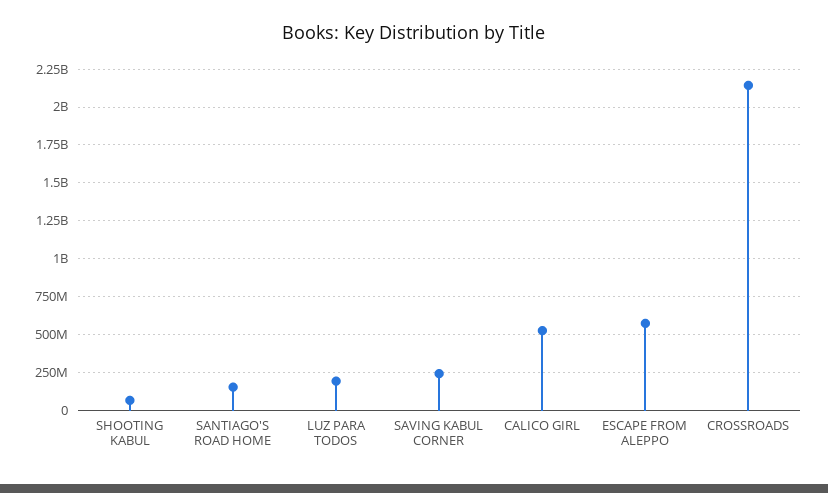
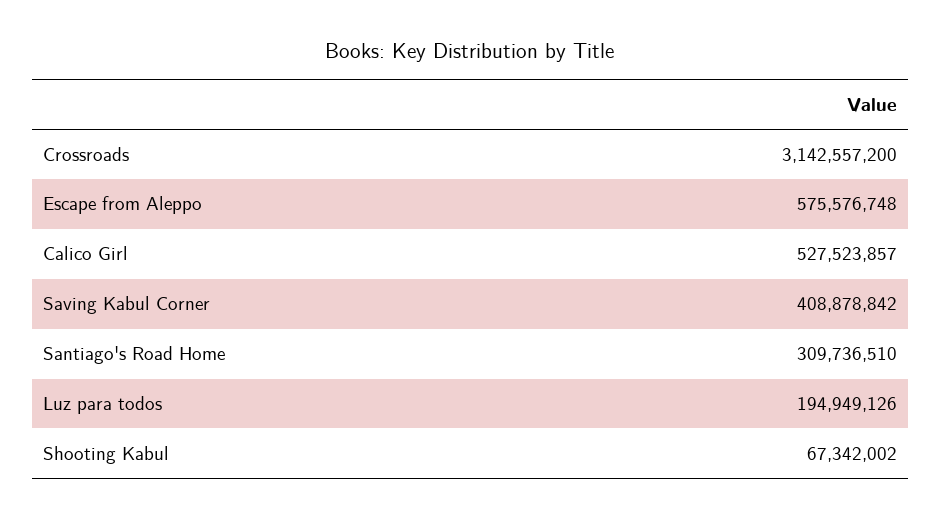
  {
    "SHOOTING KABUL": 67342002,
-   "SANTIAGO'S ROAD HOME": 150000000,
+   "SANTIAGO'S ROAD HOME": 309736510,
    "LUZ PARA TODOS": 194949126,
-   "SAVING KABUL CORNER": 250000000,
+   "SAVING KABUL CORNER": 408878842,
    "CALICO GIRL": 527523857,
    "ESCAPE FROM ALEPPO": 575576748,
-   "CROSSROADS": 2150000000
+   "CROSSROADS": 3142557200
  }

